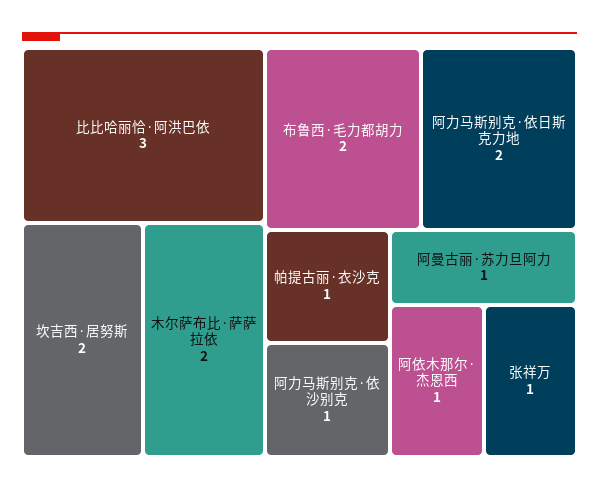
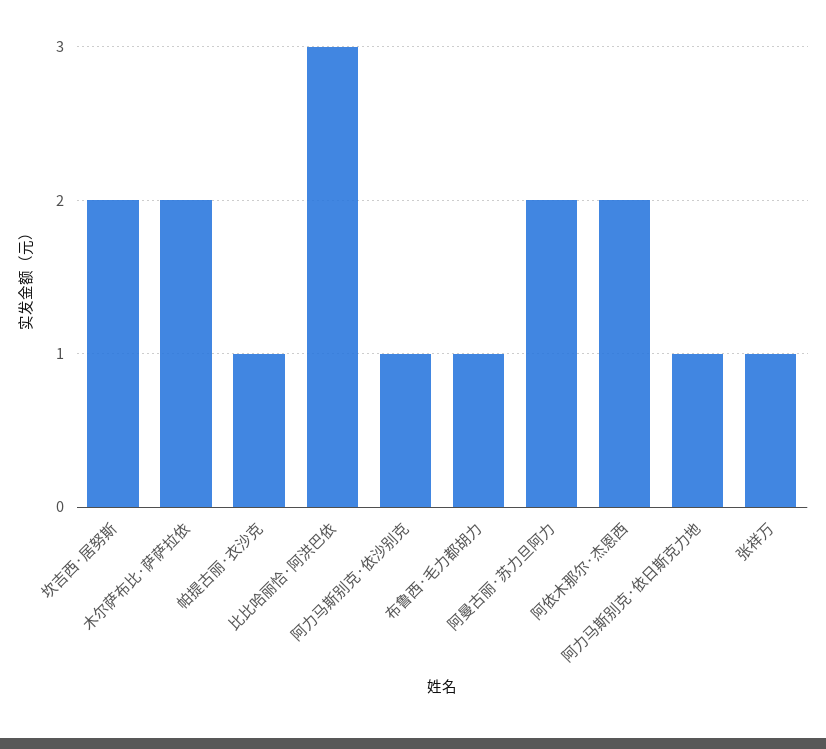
  {
    "比比哈丽恰·阿洪巴依": 3,
    "坎吉西·居努斯": 2,
    "木尔萨布比·萨萨拉依": 2,
-   "布鲁西·毛力都胡力": 2,
+   "布鲁西·毛力都胡力": 1,
-   "阿力马斯别克·依日斯克力地": 2,
+   "阿力马斯别克·依日斯克力地": 1,
    "帕提古丽·衣沙克": 1,
    "阿力马斯别克·依沙别克": 1,
-   "阿曼古丽·苏力旦阿力": 1,
+   "阿曼古丽·苏力旦阿力": 2,
-   "阿依木那尔·杰恩西": 1,
+   "阿依木那尔·杰恩西": 2,
    "张祥万": 1
  }

